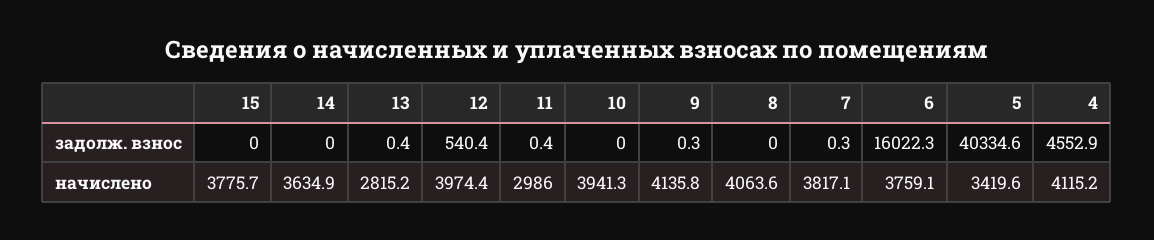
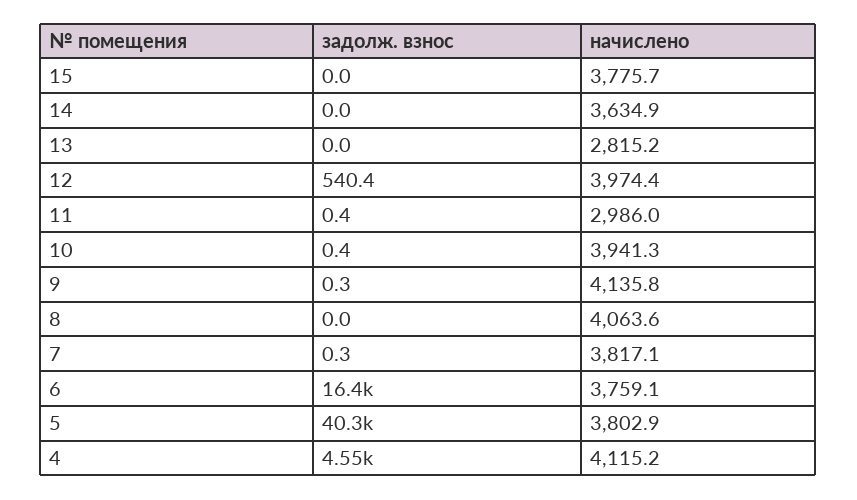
  {
    "15": {
      "задолж. взнос": 0,
      "начислено": 3775.7
    },
    "14": {
      "задолж. взнос": 0,
      "начислено": 3634.9
    },
    "13": {
-     "задолж. взнос": 0.4,
+     "задолж. взнос": 0,
      "начислено": 2815.2
    },
    "12": {
      "задолж. взнос": 540.4,
      "начислено": 3974.4
    },
    "11": {
      "задолж. взнос": 0.4,
      "начислено": 2986
    },
    "10": {
-     "задолж. взнос": 0,
+     "задолж. взнос": 0.4,
      "начислено": 3941.3
    },
    "9": {
      "задолж. взнос": 0.3,
      "начислено": 4135.8
    },
    "8": {
      "задолж. взнос": 0,
      "начислено": 4063.6
    },
    "7": {
      "задолж. взнос": 0.3,
      "начислено": 3817.1
    },
    "6": {
-     "задолж. взнос": 16022.3,
+     "задолж. взнос": 16400,
      "начислено": 3759.1
    },
    "5": {
      "задолж. взнос": 40334.6,
-     "начислено": 3419.6
+     "начислено": 3802.9
    },
    "4": {
      "задолж. взнос": 4552.9,
      "начислено": 4115.2
    }
  }

